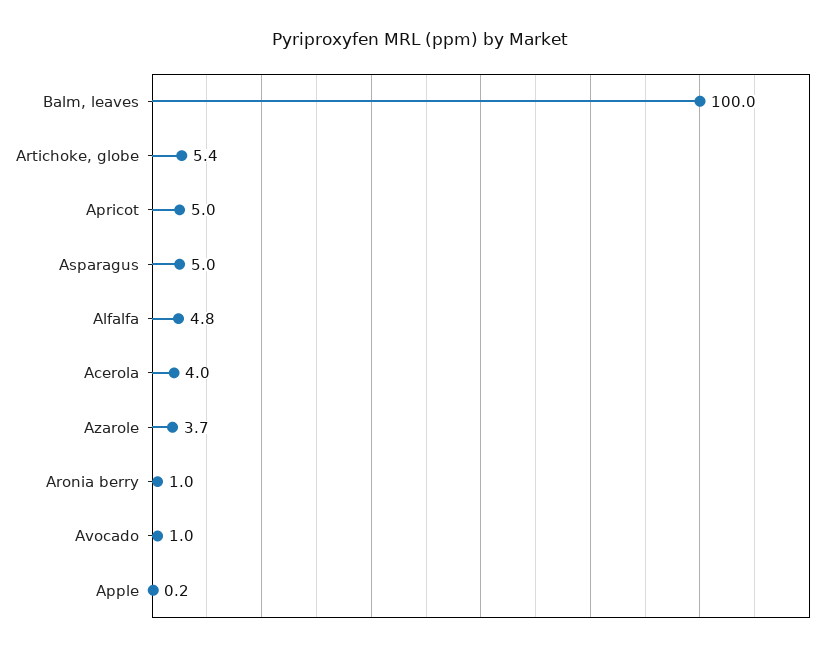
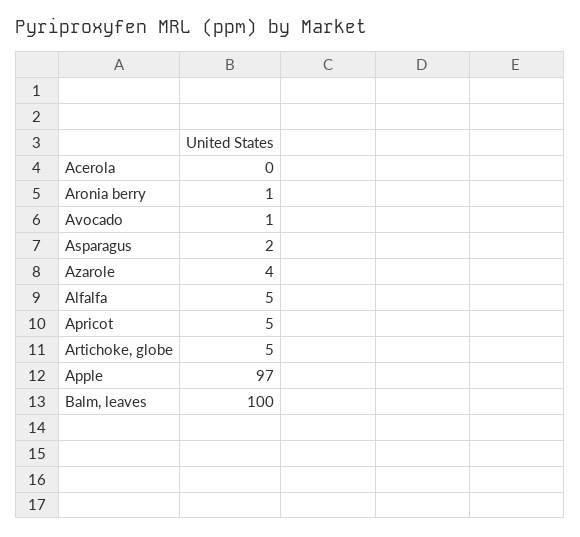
  {
    "Balm, leaves": 100,
    "Artichoke, globe": 5.4,
    "Apricot": 5,
-   "Asparagus": 5,
+   "Asparagus": 2,
    "Alfalfa": 4.8,
-   "Acerola": 4,
+   "Acerola": 0,
    "Azarole": 3.7,
    "Aronia berry": 1,
    "Avocado": 1,
-   "Apple": 0.2
+   "Apple": 97
  }

